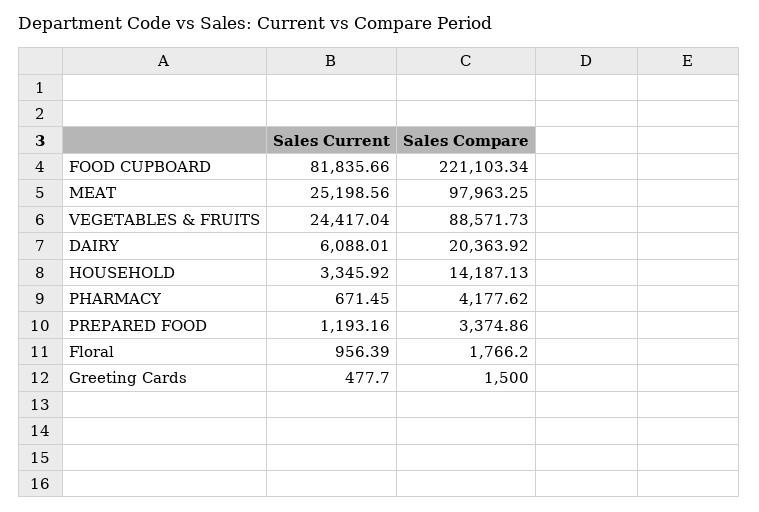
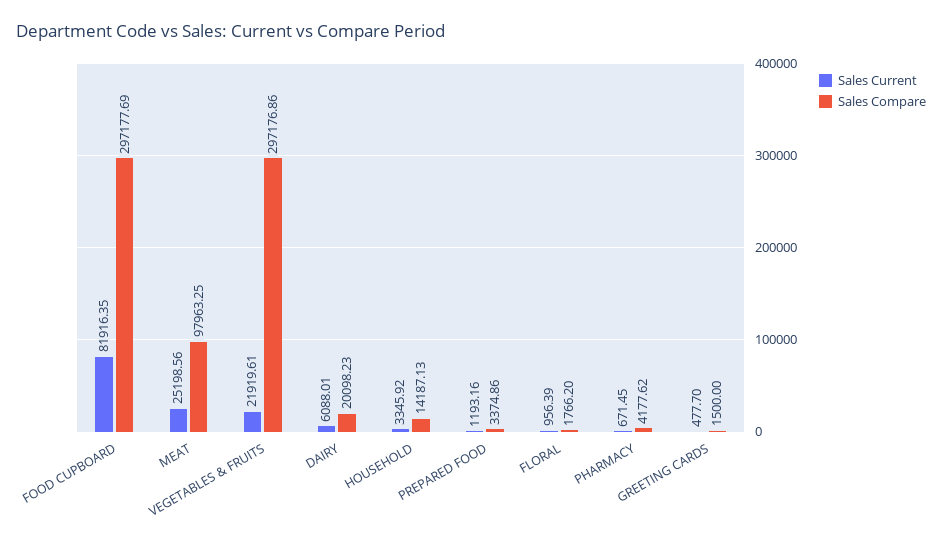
  {
    "Sales Current": {
-     "FOOD CUPBOARD": 81835.66,
+     "FOOD CUPBOARD": 81916.35,
      "MEAT": 25198.56,
-     "VEGETABLES & FRUITS": 24417.04,
+     "VEGETABLES & FRUITS": 21919.61,
      "DAIRY": 6088.01,
      "HOUSEHOLD": 3345.92,
      "PHARMACY": 671.45,
      "PREPARED FOOD": 1193.16,
      "Floral": 956.39,
      "Greeting Cards": 477.7
    },
    "Sales Compare": {
-     "FOOD CUPBOARD": 221103.34,
+     "FOOD CUPBOARD": 297177.69,
      "MEAT": 97963.25,
-     "VEGETABLES & FRUITS": 88571.73,
+     "VEGETABLES & FRUITS": 297176.86,
-     "DAIRY": 20363.92,
+     "DAIRY": 20098.23,
      "HOUSEHOLD": 14187.13,
      "PHARMACY": 4177.62,
      "PREPARED FOOD": 3374.86,
      "Floral": 1766.2,
      "Greeting Cards": 1500
    }
  }

